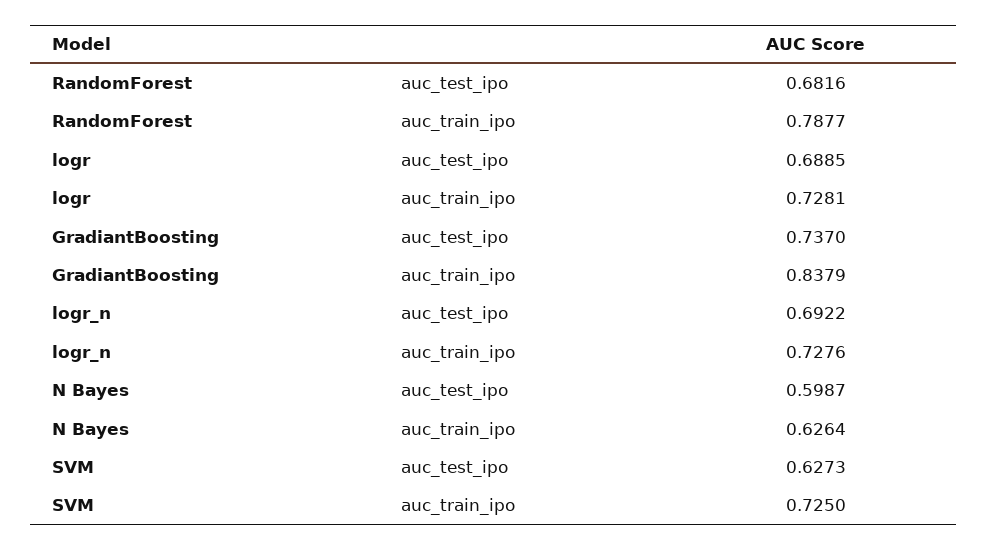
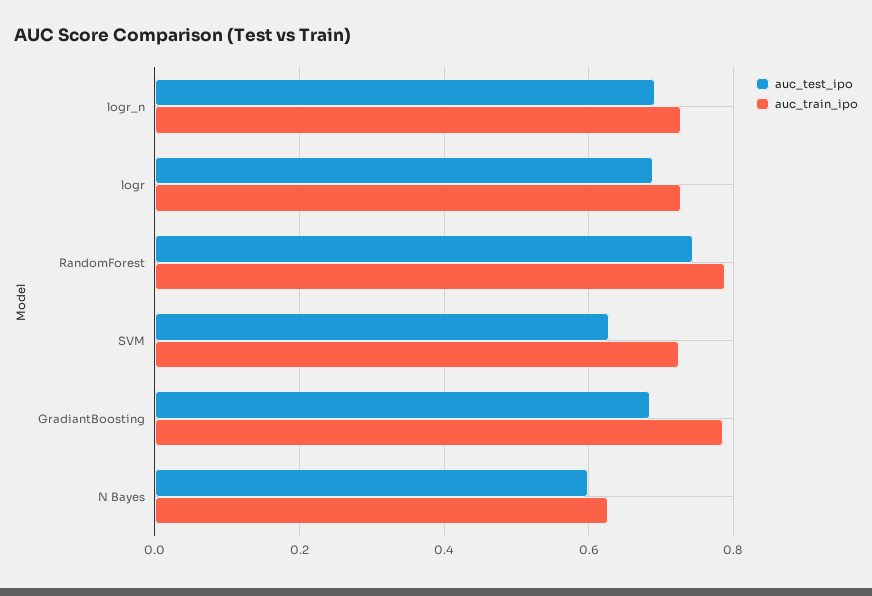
  {
    "auc_test_ipo": {
-     "RandomForest": 0.6816,
+     "RandomForest": 0.74,
      "logr": 0.6885,
-     "GradiantBoosting": 0.737,
+     "GradiantBoosting": 0.68,
      "logr_n": 0.6922,
      "N Bayes": 0.5987,
      "SVM": 0.6273
    },
    "auc_train_ipo": {
      "RandomForest": 0.7877,
      "logr": 0.7281,
-     "GradiantBoosting": 0.8379,
+     "GradiantBoosting": 0.78,
      "logr_n": 0.7276,
      "N Bayes": 0.6264,
      "SVM": 0.725
    }
  }

